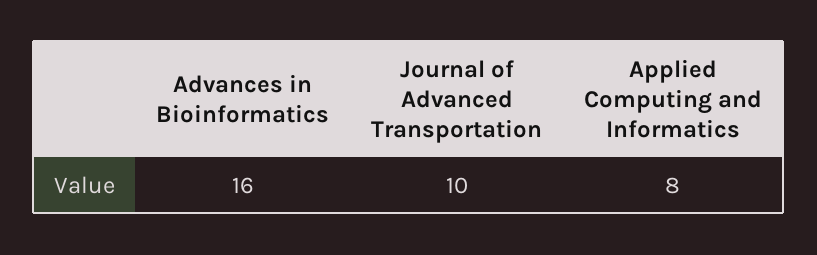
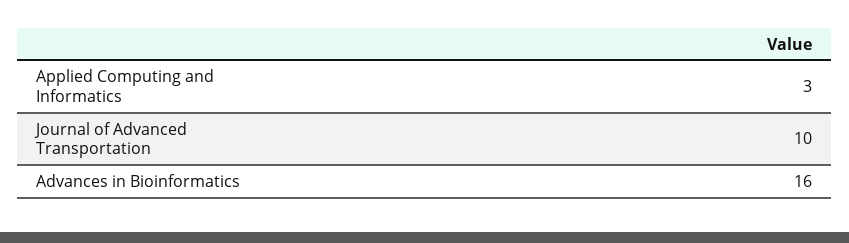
  {
    "Advances in Bioinformatics": 16,
    "Journal of Advanced Transportation": 10,
-   "Applied Computing and Informatics": 8
+   "Applied Computing and Informatics": 3
  }

